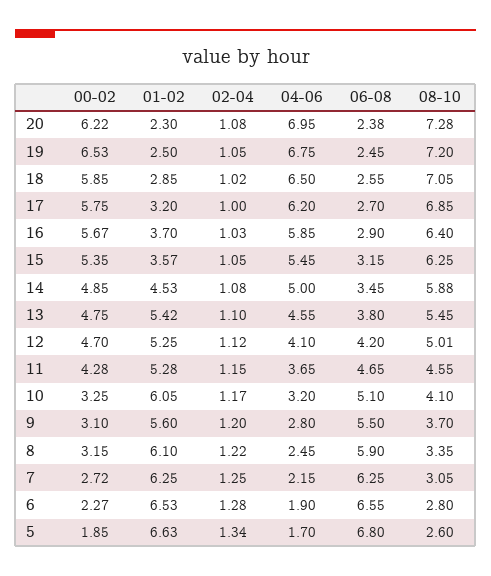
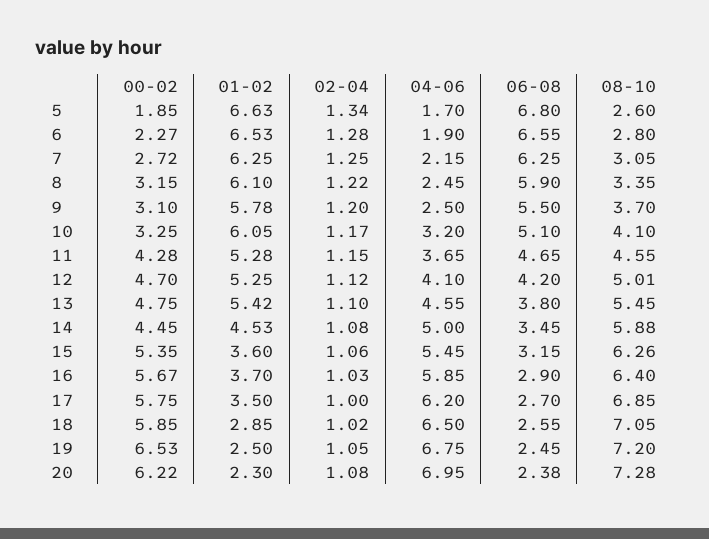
  {
    "00-02": {
      "20": 6.22,
      "19": 6.53,
      "18": 5.85,
      "17": 5.75,
      "16": 5.67,
      "15": 5.35,
-     "14": 4.85,
+     "14": 4.45,
      "13": 4.75,
      "12": 4.7,
      "11": 4.28,
      "10": 3.25,
      "9": 3.1,
      "8": 3.15,
      "7": 2.72,
      "6": 2.27,
      "5": 1.85
    },
    "01-02": {
      "20": 2.3,
      "19": 2.5,
      "18": 2.85,
-     "17": 3.2,
+     "17": 3.5,
      "16": 3.7,
-     "15": 3.57,
+     "15": 3.6,
      "14": 4.53,
      "13": 5.42,
      "12": 5.25,
      "11": 5.28,
      "10": 6.05,
-     "9": 5.6,
+     "9": 5.78,
      "8": 6.1,
      "7": 6.25,
      "6": 6.53,
      "5": 6.63
    },
    "02-04": {
      "20": 1.08,
      "19": 1.05,
      "18": 1.02,
      "17": 1,
      "16": 1.03,
-     "15": 1.05,
+     "15": 1.06,
      "14": 1.08,
      "13": 1.1,
      "12": 1.12,
      "11": 1.15,
      "10": 1.17,
      "9": 1.2,
      "8": 1.22,
      "7": 1.25,
      "6": 1.28,
      "5": 1.34
    },
    "04-06": {
      "20": 6.95,
      "19": 6.75,
      "18": 6.5,
      "17": 6.2,
      "16": 5.85,
      "15": 5.45,
      "14": 5,
      "13": 4.55,
      "12": 4.1,
      "11": 3.65,
      "10": 3.2,
-     "9": 2.8,
+     "9": 2.5,
      "8": 2.45,
      "7": 2.15,
      "6": 1.9,
      "5": 1.7
    },
    "06-08": {
      "20": 2.38,
      "19": 2.45,
      "18": 2.55,
      "17": 2.7,
      "16": 2.9,
      "15": 3.15,
      "14": 3.45,
      "13": 3.8,
      "12": 4.2,
      "11": 4.65,
      "10": 5.1,
      "9": 5.5,
      "8": 5.9,
      "7": 6.25,
      "6": 6.55,
      "5": 6.8
    },
    "08-10": {
      "20": 7.28,
      "19": 7.2,
      "18": 7.05,
      "17": 6.85,
      "16": 6.4,
-     "15": 6.25,
+     "15": 6.26,
      "14": 5.88,
      "13": 5.45,
      "12": 5.01,
      "11": 4.55,
      "10": 4.1,
      "9": 3.7,
      "8": 3.35,
      "7": 3.05,
      "6": 2.8,
      "5": 2.6
    }
  }

